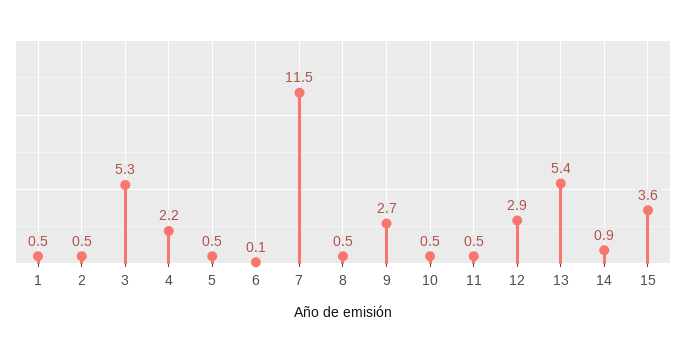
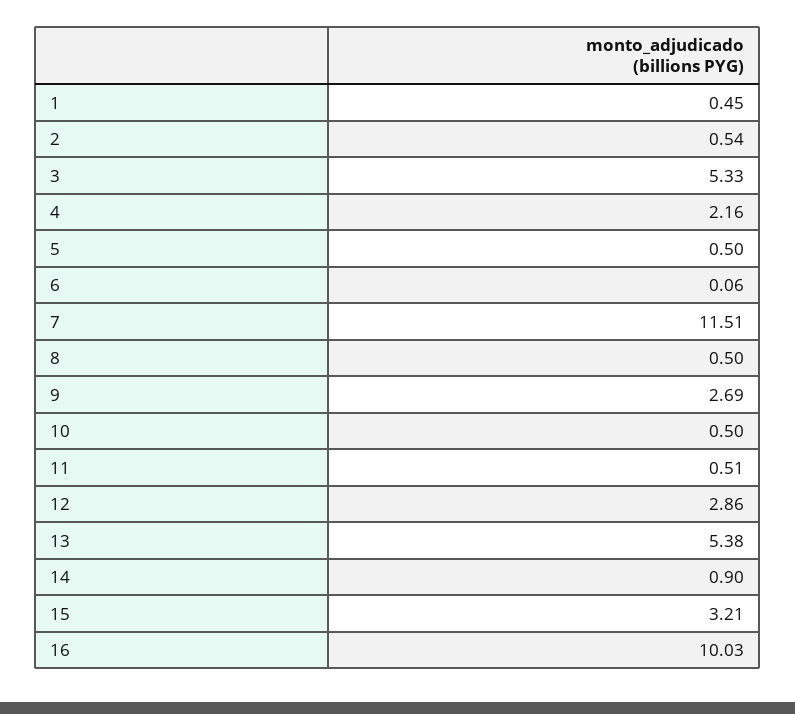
  {
    "1": 0.45,
    "2": 0.54,
    "3": 5.33,
    "4": 2.16,
    "5": 0.5,
    "6": 0.06,
    "7": 11.51,
    "8": 0.5,
    "9": 2.69,
    "10": 0.5,
    "11": 0.51,
    "12": 2.86,
    "13": 5.38,
    "14": 0.9,
-   "15": 3.6
+   "15": 3.21,
+   "16": 10.03
  }

